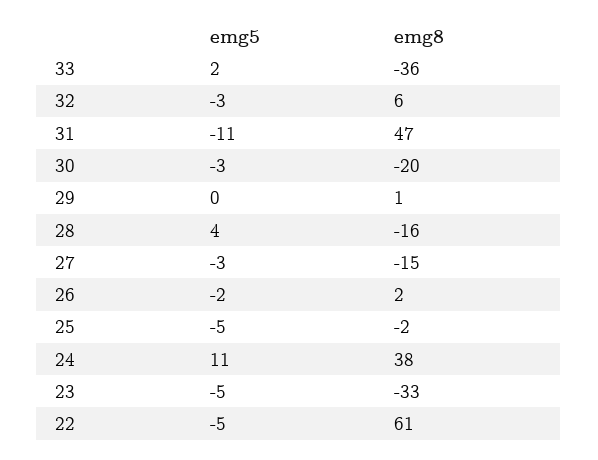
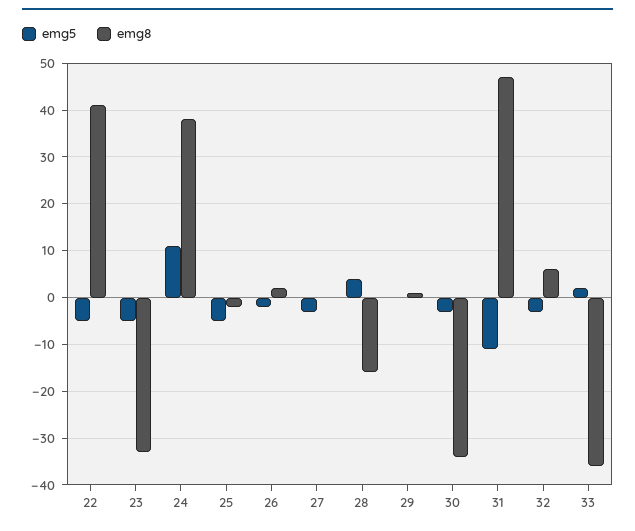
  {
    "emg5": {
      "33": 2,
      "32": -3,
      "31": -11,
      "30": -3,
      "29": 0,
      "28": 4,
      "27": -3,
      "26": -2,
      "25": -5,
      "24": 11,
      "23": -5,
      "22": -5
    },
    "emg8": {
      "33": -36,
      "32": 6,
      "31": 47,
-     "30": -20,
+     "30": -35,
      "29": 1,
      "28": -16,
-     "27": -15,
+     "27": 0,
      "26": 2,
      "25": -2,
      "24": 38,
      "23": -33,
-     "22": 61
+     "22": 40
    }
  }

